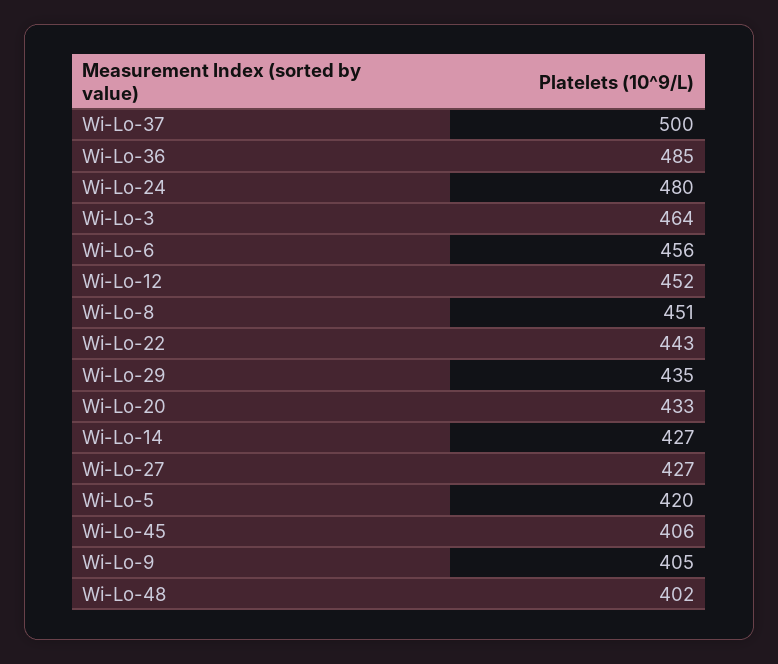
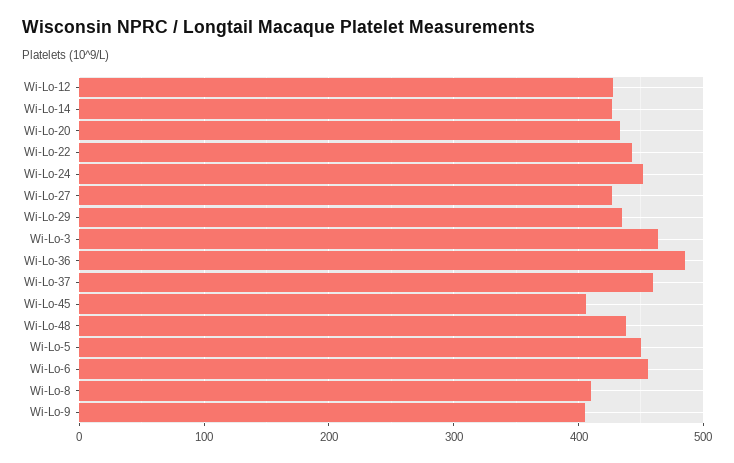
  {
-   "Wi-Lo-37": 500,
+   "Wi-Lo-37": 460,
    "Wi-Lo-36": 485,
-   "Wi-Lo-24": 480,
+   "Wi-Lo-24": 450,
    "Wi-Lo-3": 464,
    "Wi-Lo-6": 456,
-   "Wi-Lo-12": 452,
+   "Wi-Lo-12": 430,
-   "Wi-Lo-8": 451,
+   "Wi-Lo-8": 410,
    "Wi-Lo-22": 443,
    "Wi-Lo-29": 435,
    "Wi-Lo-20": 433,
    "Wi-Lo-14": 427,
    "Wi-Lo-27": 427,
-   "Wi-Lo-5": 420,
+   "Wi-Lo-5": 450,
    "Wi-Lo-45": 406,
    "Wi-Lo-9": 405,
-   "Wi-Lo-48": 402
+   "Wi-Lo-48": 440
  }

